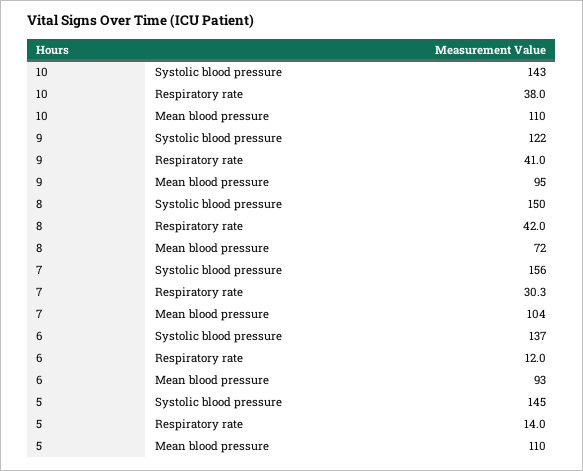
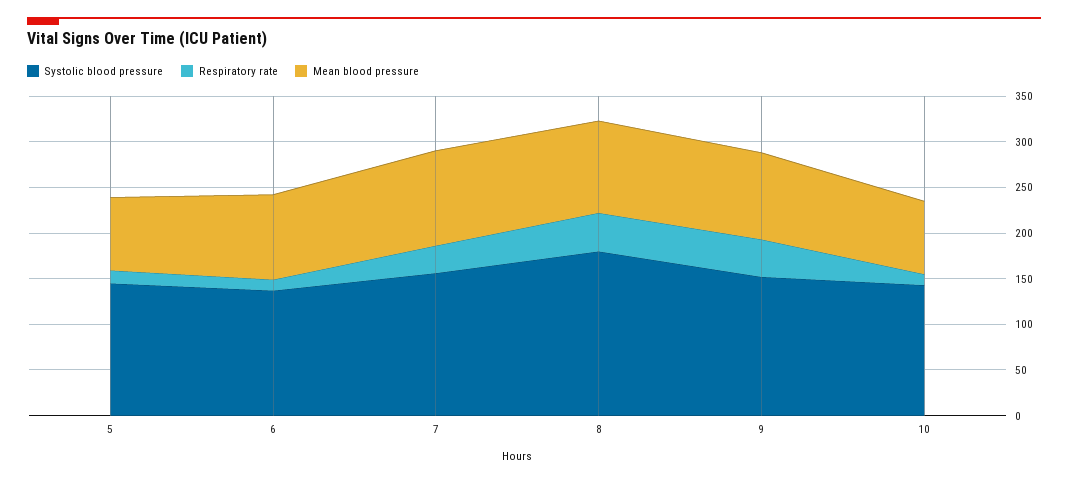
  {
    "Systolic blood pressure": {
      "10": 143,
-     "9": 122,
+     "9": 150,
-     "8": 150,
+     "8": 180,
      "7": 156,
      "6": 137,
      "5": 145
    },
    "Respiratory rate": {
-     "10": 38,
+     "10": 10,
      "9": 41,
      "8": 42,
      "7": 30.3,
      "6": 12,
      "5": 14
    },
    "Mean blood pressure": {
-     "10": 110,
+     "10": 80,
      "9": 95,
-     "8": 72,
+     "8": 100,
      "7": 104,
      "6": 93,
-     "5": 110
+     "5": 80
    }
  }

